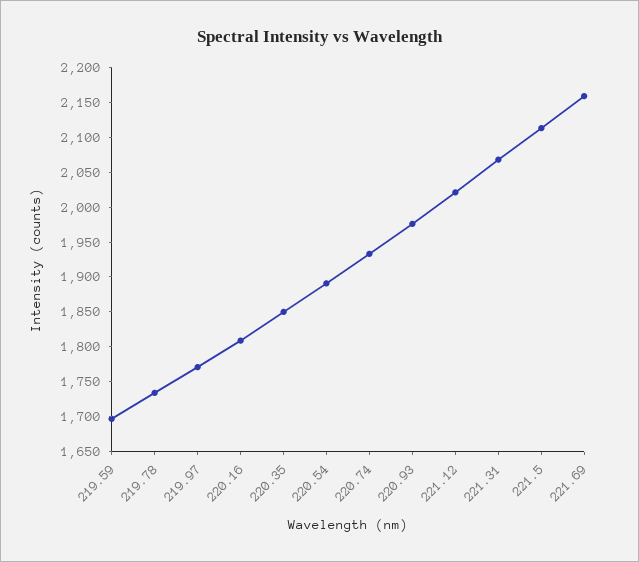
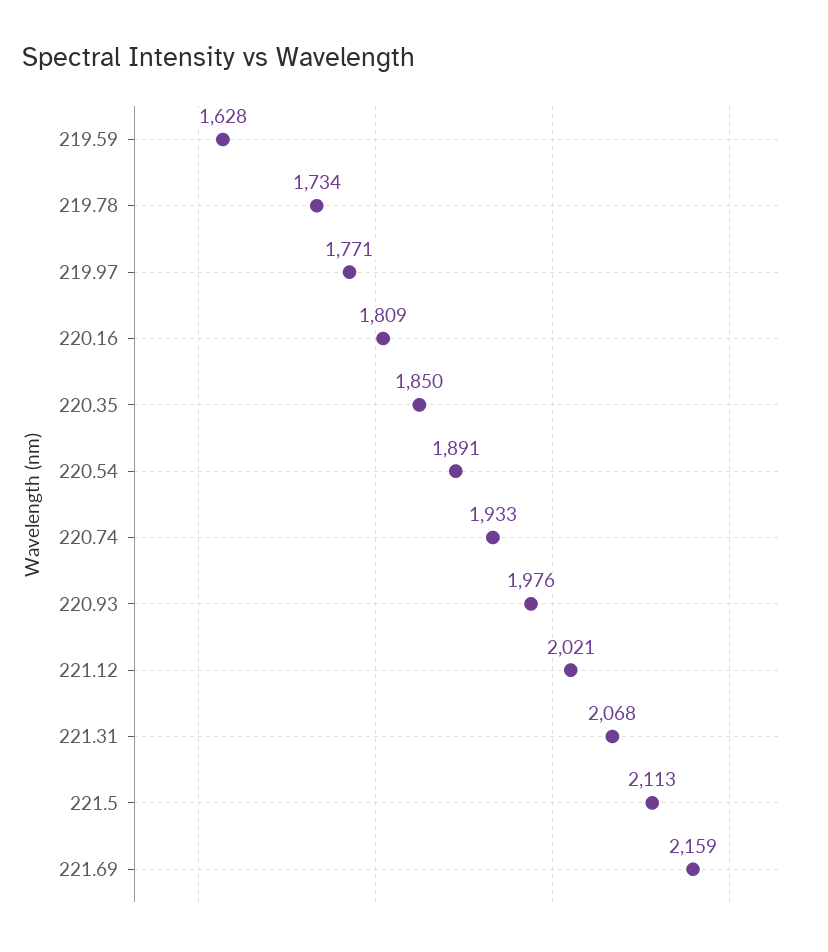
  {
-   "219.59": 1700,
+   "219.59": 1628,
    "219.78": 1734,
    "219.97": 1771,
    "220.16": 1809,
    "220.35": 1850,
    "220.54": 1891,
    "220.74": 1933,
    "220.93": 1976,
    "221.12": 2021,
    "221.31": 2068,
    "221.5": 2113,
    "221.69": 2159
  }

